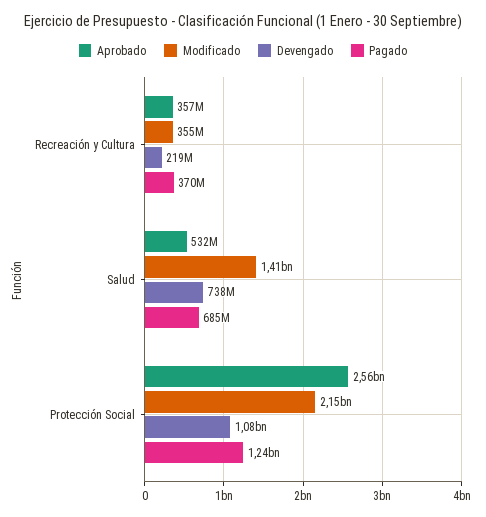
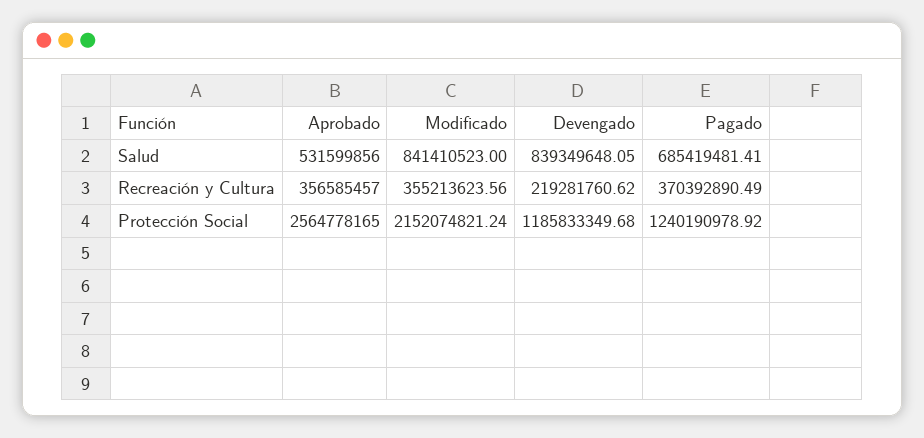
  {
    "Aprobado": {
      "Recreación y Cultura": 356585457,
      "Salud": 531599856,
      "Protección Social": 2564778165
    },
    "Modificado": {
      "Recreación y Cultura": 355213623.56,
-     "Salud": 1410000000,
+     "Salud": 841410523,
      "Protección Social": 2152074821.24
    },
    "Devengado": {
      "Recreación y Cultura": 219281760.62,
-     "Salud": 738000000,
+     "Salud": 839349648.05,
-     "Protección Social": 1080000000
+     "Protección Social": 1185833349.68
    },
    "Pagado": {
      "Recreación y Cultura": 370392890.49,
      "Salud": 685419481.41,
      "Protección Social": 1240190978.92
    }
  }

